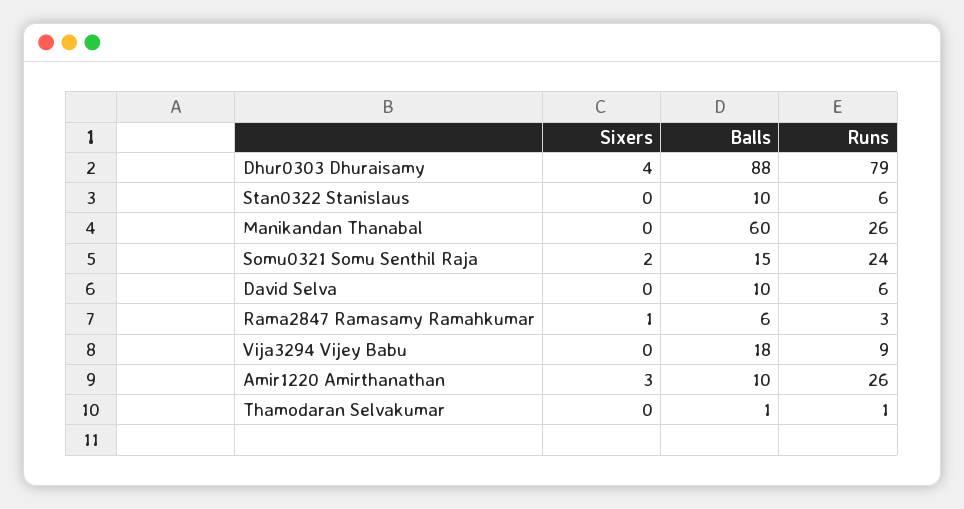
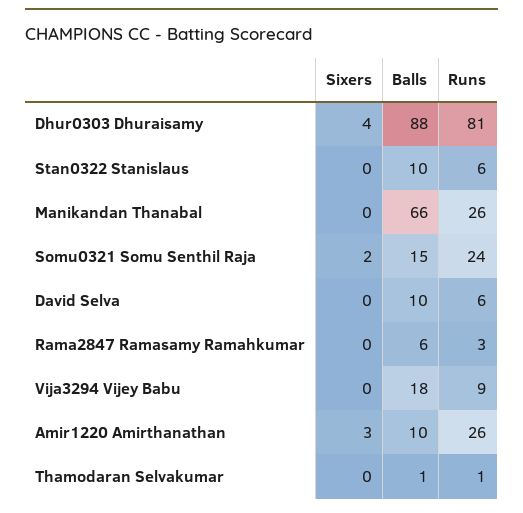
  {
    "Sixers": {
      "Dhur0303 Dhuraisamy": 4,
      "Stan0322 Stanislaus": 0,
      "Manikandan Thanabal": 0,
      "Somu0321 Somu Senthil Raja": 2,
      "David Selva": 0,
-     "Rama2847 Ramasamy Ramahkumar": 1,
+     "Rama2847 Ramasamy Ramahkumar": 0,
      "Vija3294 Vijey Babu": 0,
      "Amir1220 Amirthanathan": 3,
      "Thamodaran Selvakumar": 0
    },
    "Balls": {
      "Dhur0303 Dhuraisamy": 88,
      "Stan0322 Stanislaus": 10,
-     "Manikandan Thanabal": 60,
+     "Manikandan Thanabal": 66,
      "Somu0321 Somu Senthil Raja": 15,
      "David Selva": 10,
      "Rama2847 Ramasamy Ramahkumar": 6,
      "Vija3294 Vijey Babu": 18,
      "Amir1220 Amirthanathan": 10,
      "Thamodaran Selvakumar": 1
    },
    "Runs": {
-     "Dhur0303 Dhuraisamy": 79,
+     "Dhur0303 Dhuraisamy": 81,
      "Stan0322 Stanislaus": 6,
      "Manikandan Thanabal": 26,
      "Somu0321 Somu Senthil Raja": 24,
      "David Selva": 6,
      "Rama2847 Ramasamy Ramahkumar": 3,
      "Vija3294 Vijey Babu": 9,
      "Amir1220 Amirthanathan": 26,
      "Thamodaran Selvakumar": 1
    }
  }

